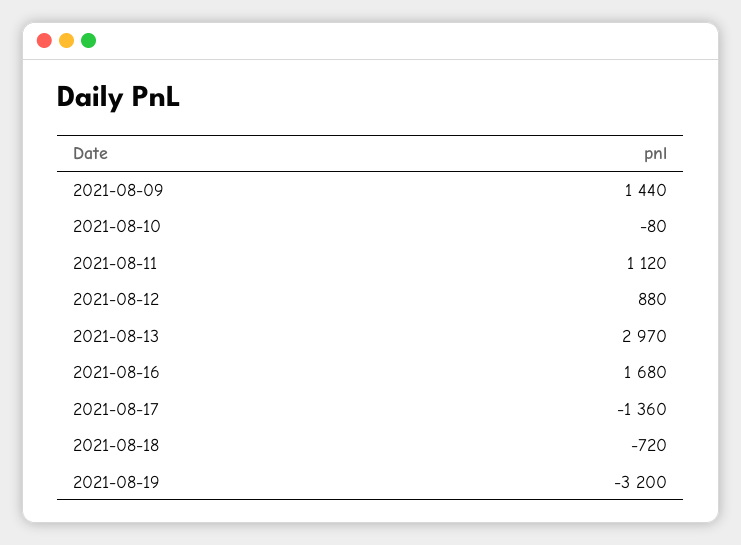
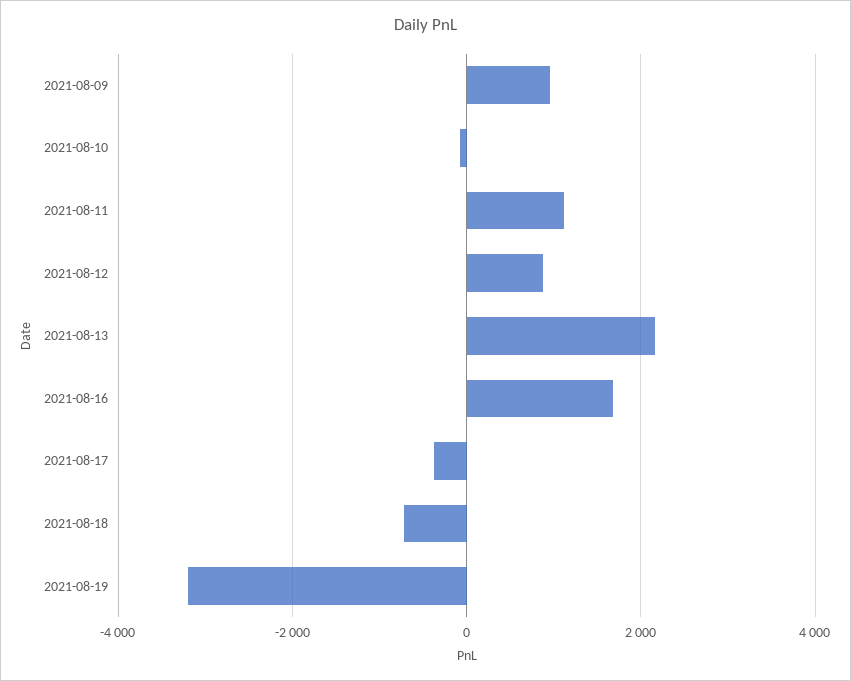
  {
-   "2021-08-09": 1440,
+   "2021-08-09": 1000,
    "2021-08-10": -80,
    "2021-08-11": 1120,
    "2021-08-12": 880,
-   "2021-08-13": 2970,
+   "2021-08-13": 2200,
    "2021-08-16": 1680,
-   "2021-08-17": -1360,
+   "2021-08-17": -400,
    "2021-08-18": -720,
    "2021-08-19": -3200
  }

